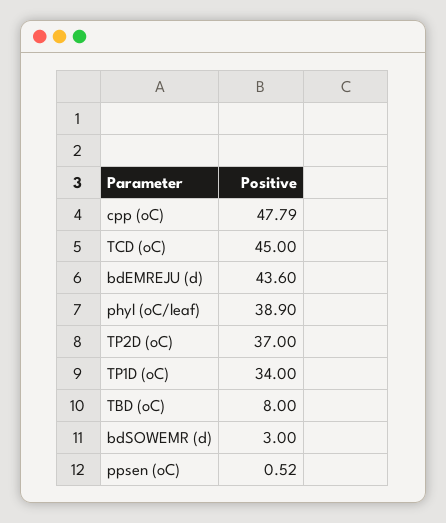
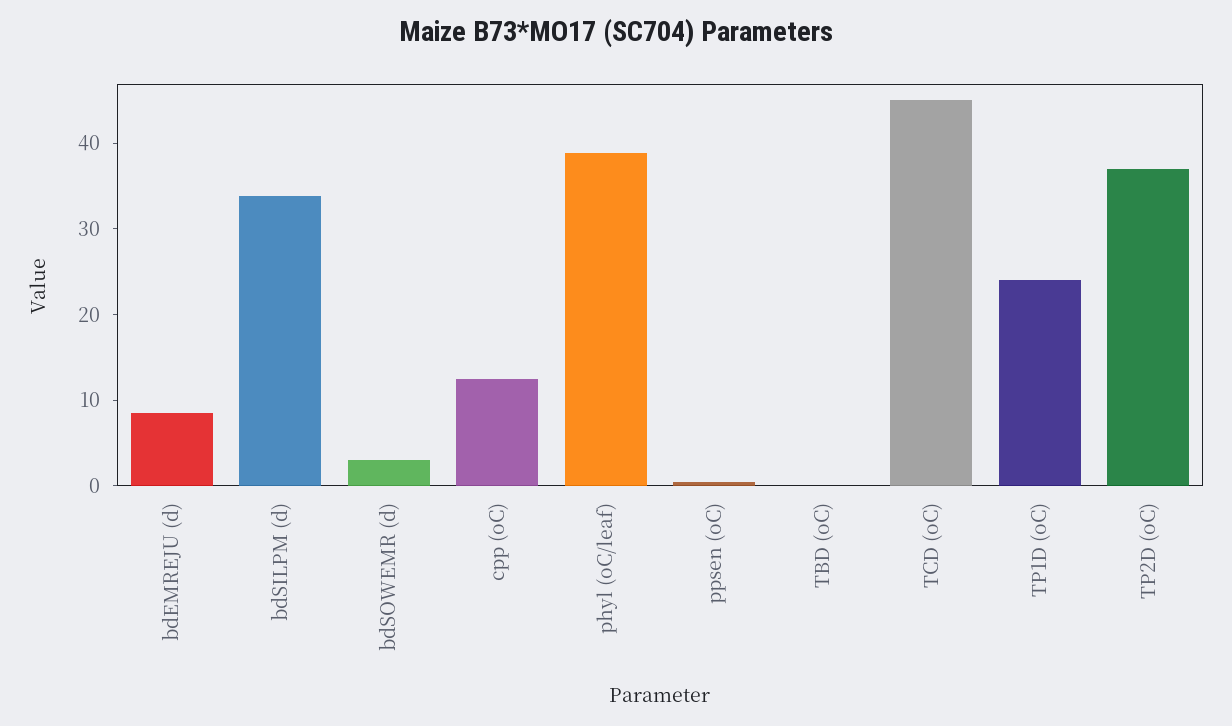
  {
-   "cpp (oC)": 47.79,
+   "cpp (oC)": 12,
    "TCD (oC)": 45,
-   "bdEMREJU (d)": 43.6,
+   "bdEMREJU (d)": 8,
    "phyl (oC/leaf)": 38.9,
    "TP2D (oC)": 37,
-   "TP1D (oC)": 34,
+   "TP1D (oC)": 24,
-   "TBD (oC)": 8,
+   "TBD (oC)": 0,
    "bdSOWEMR (d)": 3,
-   "ppsen (oC)": 0.52
+   "ppsen (oC)": 0.52,
+   "bdSILPM (d)": 34
  }

